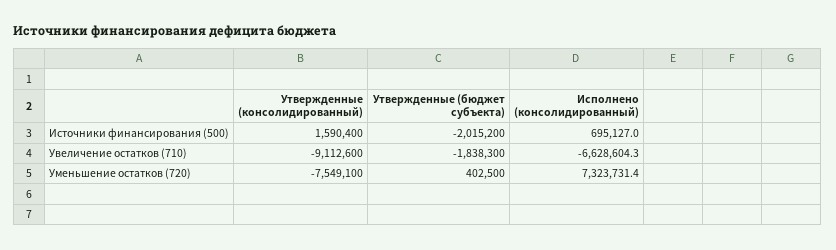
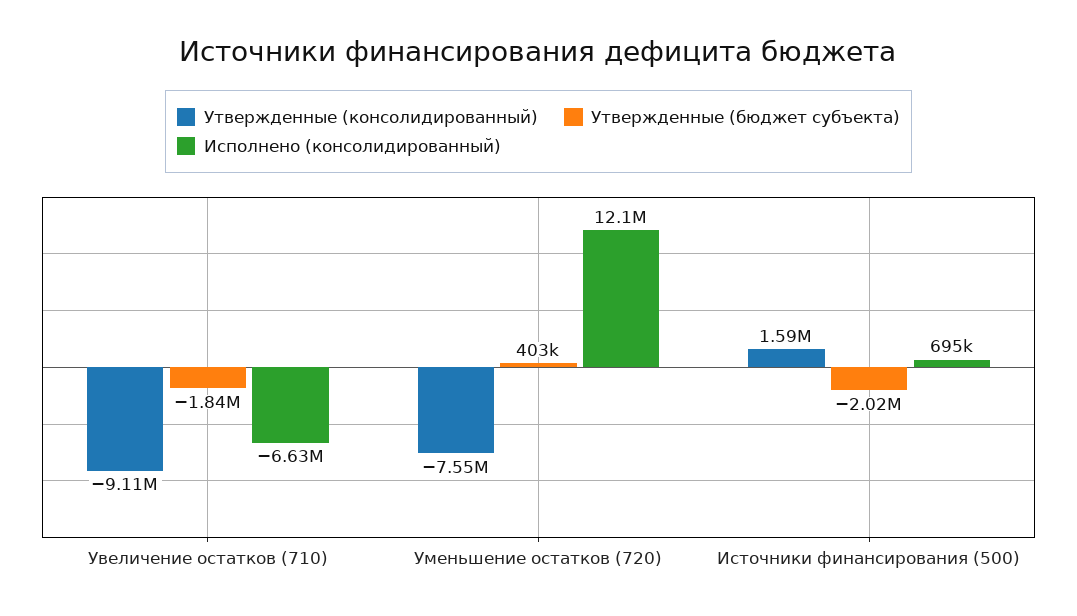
  {
    "Утвержденные (консолидированный)": {
      "Источники финансирования (500)": 1590400,
      "Увеличение остатков (710)": -9112600,
      "Уменьшение остатков (720)": -7549100
    },
    "Утвержденные (бюджет субъекта)": {
      "Источники финансирования (500)": -2015200,
      "Увеличение остатков (710)": -1838300,
      "Уменьшение остатков (720)": 402500
    },
    "Исполнено (консолидированный)": {
      "Источники финансирования (500)": 695127,
      "Увеличение остатков (710)": -6628604.3,
-     "Уменьшение остатков (720)": 7323731.4
+     "Уменьшение остатков (720)": 12100000
    }
  }

